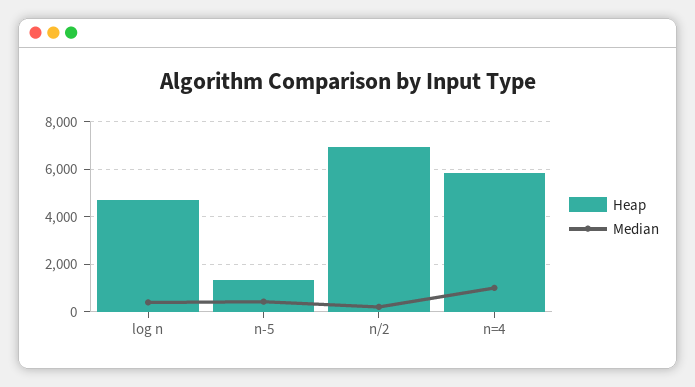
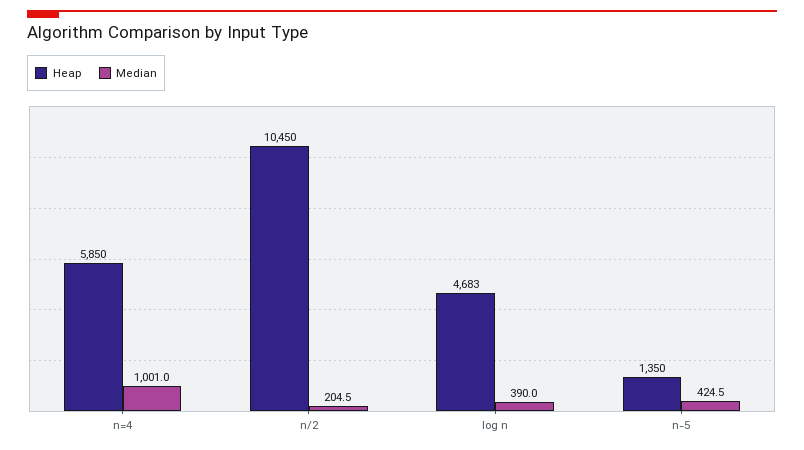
  {
    "Heap": {
      "log n": 4683,
      "n-5": 1350,
-     "n/2": 7000,
+     "n/2": 10450,
      "n=4": 5850
    },
    "Median": {
      "log n": 390,
      "n-5": 424.5,
      "n/2": 204.5,
      "n=4": 1001
    }
  }

